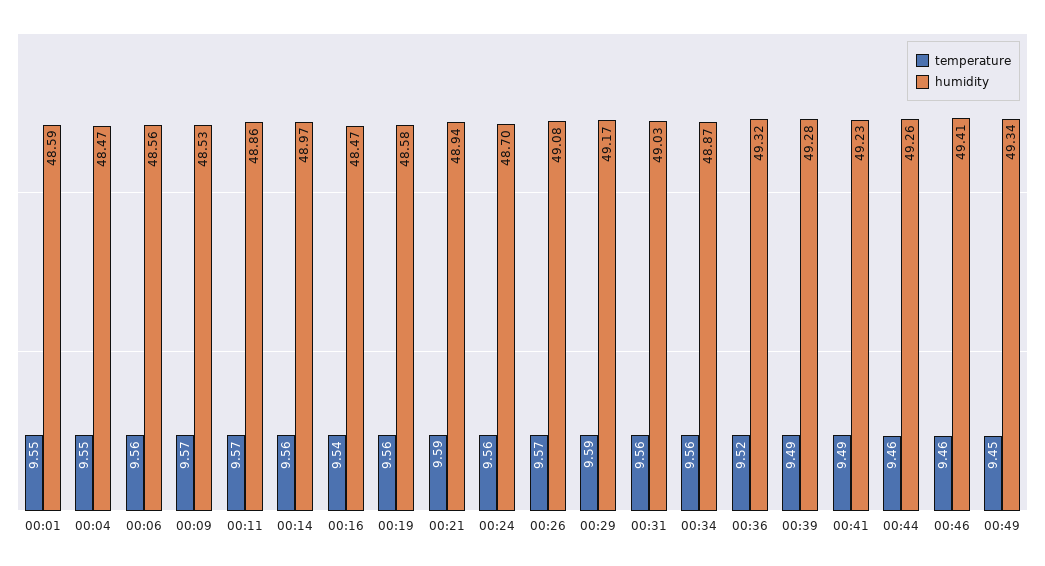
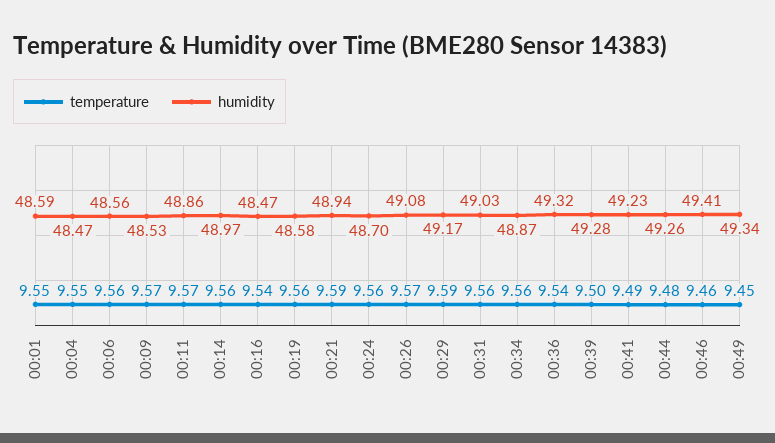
  {
    "temperature": {
      "00:01": 9.55,
      "00:04": 9.55,
      "00:06": 9.56,
      "00:09": 9.57,
      "00:11": 9.57,
      "00:14": 9.56,
      "00:16": 9.54,
      "00:19": 9.56,
      "00:21": 9.59,
      "00:24": 9.56,
      "00:26": 9.57,
      "00:29": 9.59,
      "00:31": 9.56,
      "00:34": 9.56,
-     "00:36": 9.52,
+     "00:36": 9.54,
-     "00:39": 9.49,
+     "00:39": 9.5,
      "00:41": 9.49,
-     "00:44": 9.46,
+     "00:44": 9.48,
      "00:46": 9.46,
      "00:49": 9.45
    },
    "humidity": {
      "00:01": 48.59,
      "00:04": 48.47,
      "00:06": 48.56,
      "00:09": 48.53,
      "00:11": 48.86,
      "00:14": 48.97,
      "00:16": 48.47,
      "00:19": 48.58,
      "00:21": 48.94,
      "00:24": 48.7,
      "00:26": 49.08,
      "00:29": 49.17,
      "00:31": 49.03,
      "00:34": 48.87,
      "00:36": 49.32,
      "00:39": 49.28,
      "00:41": 49.23,
      "00:44": 49.26,
      "00:46": 49.41,
      "00:49": 49.34
    }
  }

